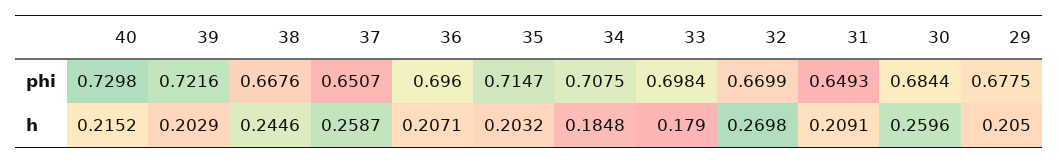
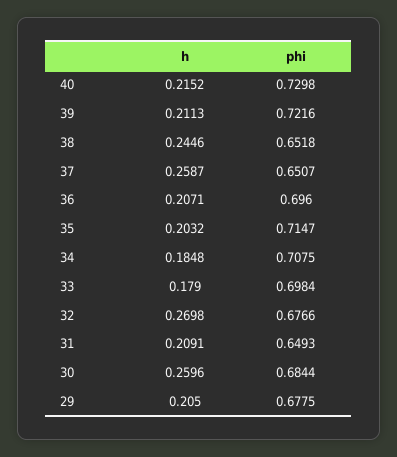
  {
    "40": {
      "phi": 0.7298,
      "h": 0.2152
    },
    "39": {
      "phi": 0.7216,
-     "h": 0.2029
+     "h": 0.2113
    },
    "38": {
-     "phi": 0.6676,
+     "phi": 0.6518,
      "h": 0.2446
    },
    "37": {
      "phi": 0.6507,
      "h": 0.2587
    },
    "36": {
      "phi": 0.696,
      "h": 0.2071
    },
    "35": {
      "phi": 0.7147,
      "h": 0.2032
    },
    "34": {
      "phi": 0.7075,
      "h": 0.1848
    },
    "33": {
      "phi": 0.6984,
      "h": 0.179
    },
    "32": {
-     "phi": 0.6699,
+     "phi": 0.6766,
      "h": 0.2698
    },
    "31": {
      "phi": 0.6493,
      "h": 0.2091
    },
    "30": {
      "phi": 0.6844,
      "h": 0.2596
    },
    "29": {
      "phi": 0.6775,
      "h": 0.205
    }
  }

